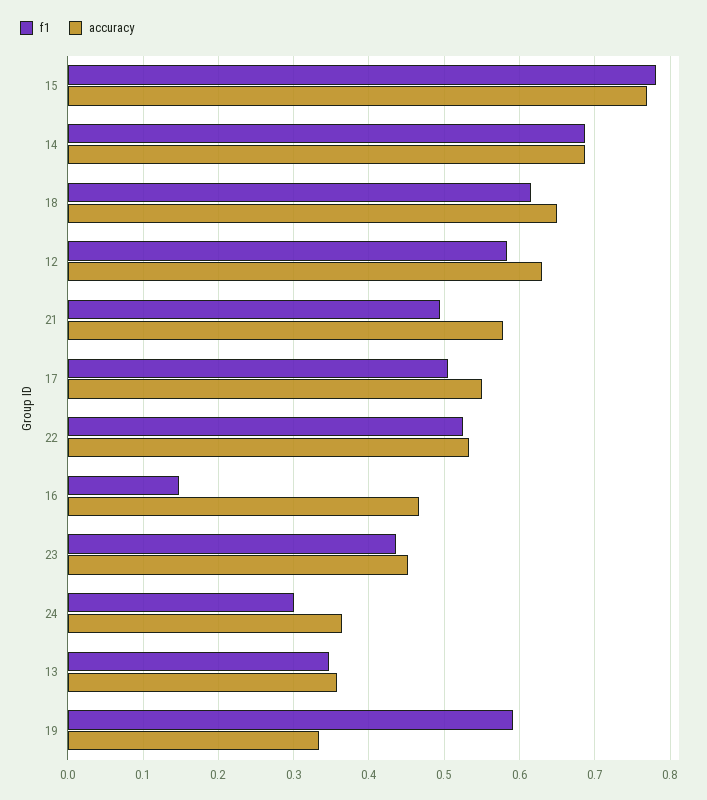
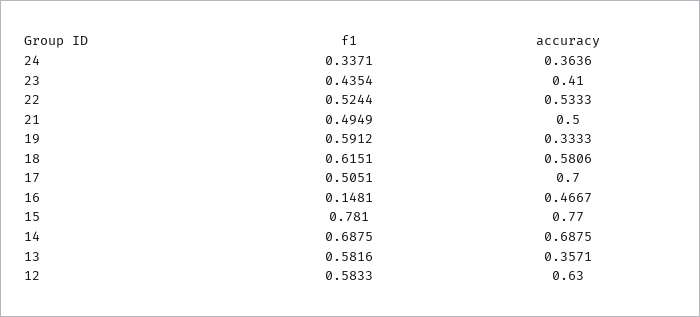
  {
    "f1": {
      "15": 0.781,
      "14": 0.6875,
      "18": 0.6151,
      "12": 0.5833,
      "21": 0.4949,
      "17": 0.5051,
      "22": 0.5244,
      "16": 0.1481,
      "23": 0.4354,
-     "24": 0.3,
+     "24": 0.3371,
-     "13": 0.35,
+     "13": 0.5816,
      "19": 0.5912
    },
    "accuracy": {
      "15": 0.77,
      "14": 0.6875,
-     "18": 0.65,
+     "18": 0.5806,
      "12": 0.63,
-     "21": 0.58,
+     "21": 0.5,
-     "17": 0.55,
+     "17": 0.7,
      "22": 0.5333,
      "16": 0.4667,
-     "23": 0.45,
+     "23": 0.41,
      "24": 0.3636,
      "13": 0.3571,
      "19": 0.3333
    }
  }

